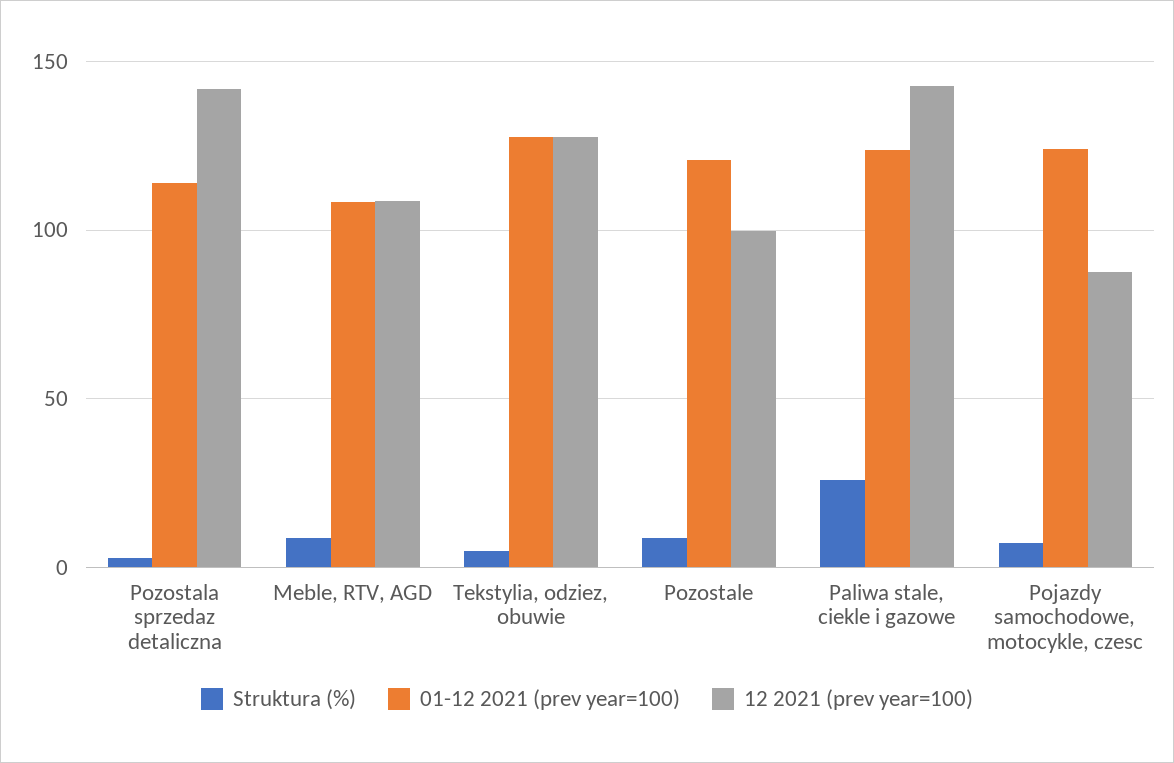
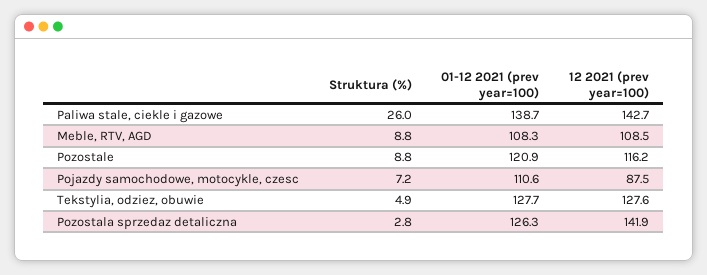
  {
    "Struktura (%)": {
      "Pozostala sprzedaz detaliczna": 2.8,
      "Meble, RTV, AGD": 8.8,
      "Tekstylia, odziez, obuwie": 4.9,
      "Pozostale": 8.8,
      "Paliwa stale, ciekle i gazowe": 26,
      "Pojazdy samochodowe, motocykle, czesc": 7.2
    },
    "01-12 2021 (prev year=100)": {
-     "Pozostala sprzedaz detaliczna": 115,
+     "Pozostala sprzedaz detaliczna": 126.3,
      "Meble, RTV, AGD": 108.3,
      "Tekstylia, odziez, obuwie": 127.7,
      "Pozostale": 120.9,
-     "Paliwa stale, ciekle i gazowe": 125,
+     "Paliwa stale, ciekle i gazowe": 138.7,
-     "Pojazdy samochodowe, motocykle, czesc": 125
+     "Pojazdy samochodowe, motocykle, czesc": 110.6
    },
    "12 2021 (prev year=100)": {
      "Pozostala sprzedaz detaliczna": 141.9,
      "Meble, RTV, AGD": 108.5,
      "Tekstylia, odziez, obuwie": 127.6,
-     "Pozostale": 100,
+     "Pozostale": 116.2,
      "Paliwa stale, ciekle i gazowe": 142.7,
      "Pojazdy samochodowe, motocykle, czesc": 87.5
    }
  }

